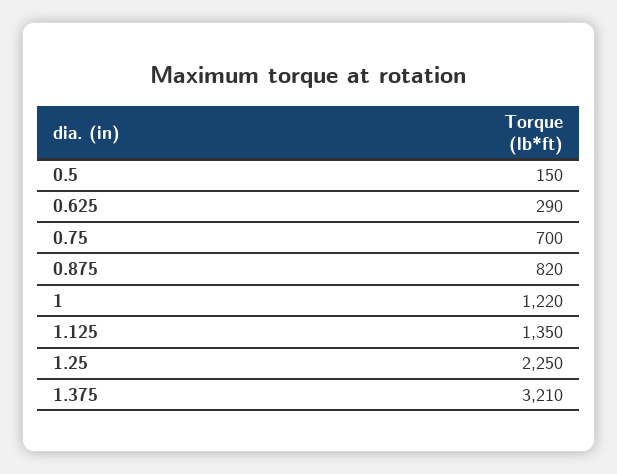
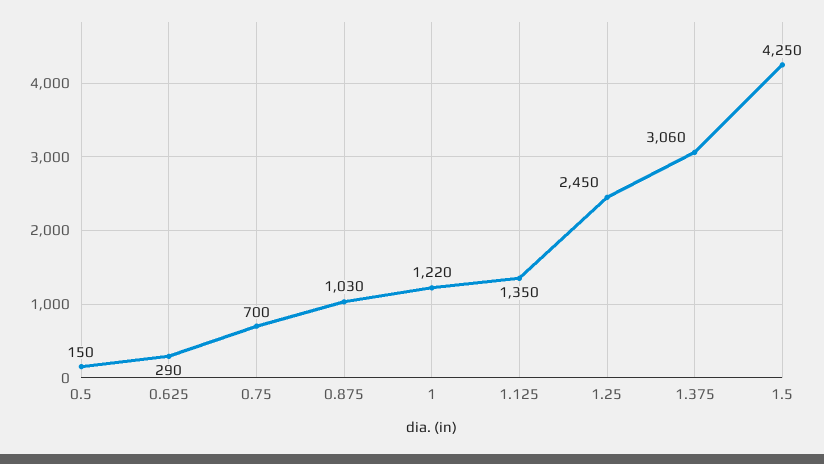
  {
    "0.5": 150,
    "0.625": 290,
    "0.75": 700,
-   "0.875": 820,
+   "0.875": 1030,
    "1": 1220,
    "1.125": 1350,
-   "1.25": 2250,
+   "1.25": 2450,
-   "1.375": 3210
+   "1.375": 3060,
+   "1.5": 4250
  }

